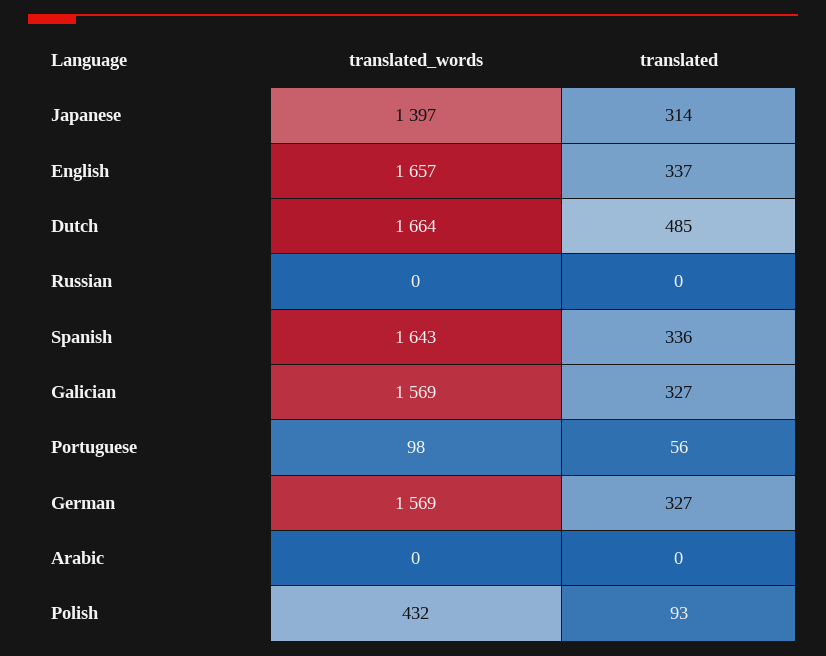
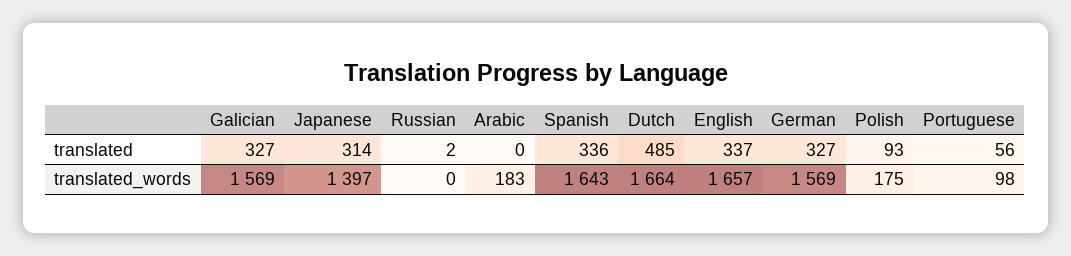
  {
    "translated_words": {
      "Japanese": 1397,
      "English": 1657,
      "Dutch": 1664,
      "Russian": 0,
      "Spanish": 1643,
      "Galician": 1569,
      "Portuguese": 98,
      "German": 1569,
-     "Arabic": 0,
+     "Arabic": 183,
-     "Polish": 432
+     "Polish": 175
    },
    "translated": {
      "Japanese": 314,
      "English": 337,
      "Dutch": 485,
-     "Russian": 0,
+     "Russian": 2,
      "Spanish": 336,
      "Galician": 327,
      "Portuguese": 56,
      "German": 327,
      "Arabic": 0,
      "Polish": 93
    }
  }

